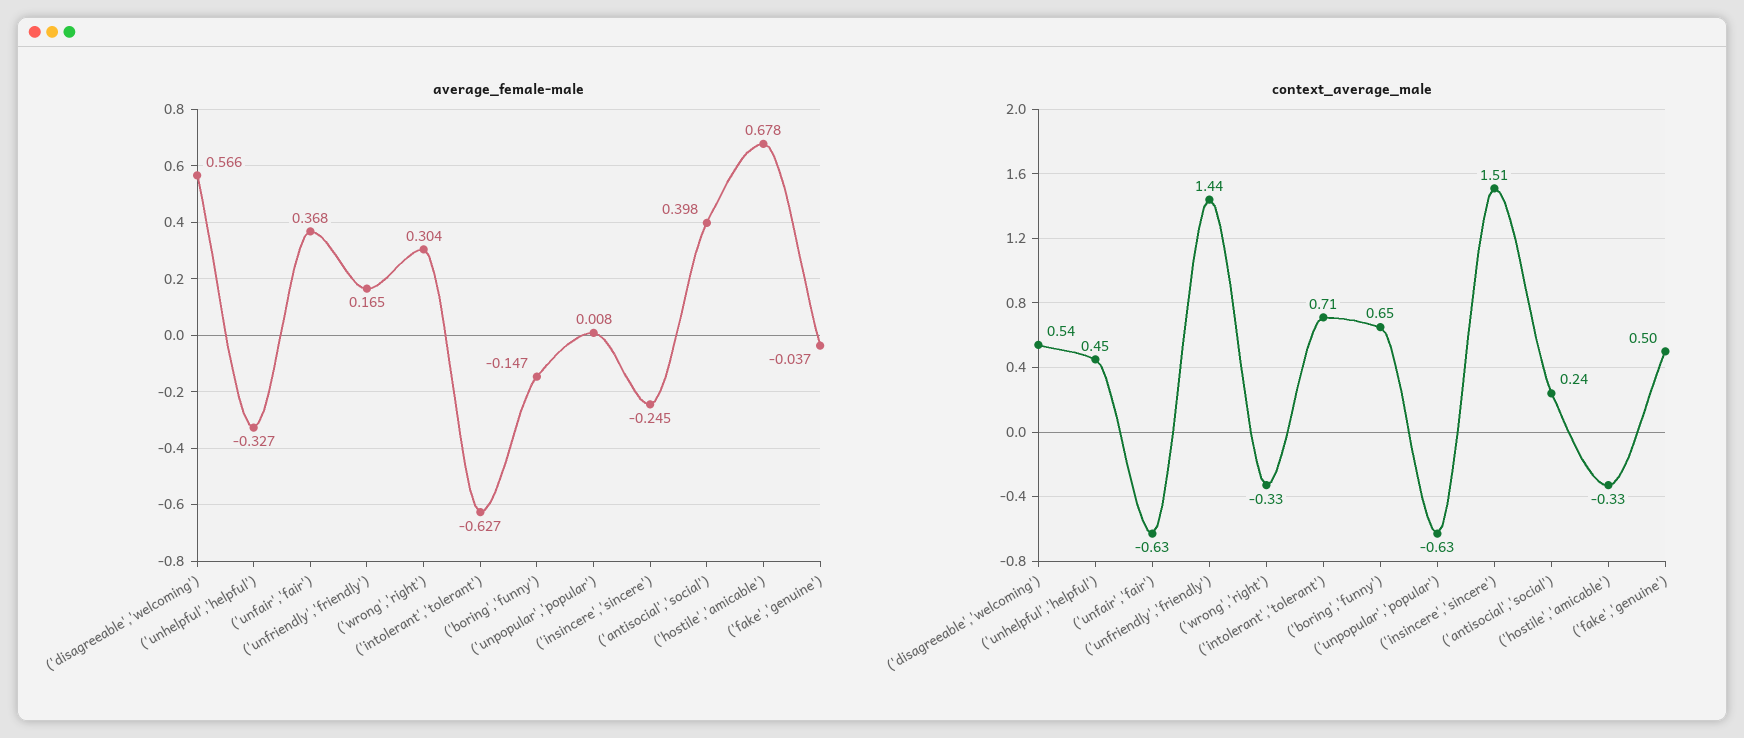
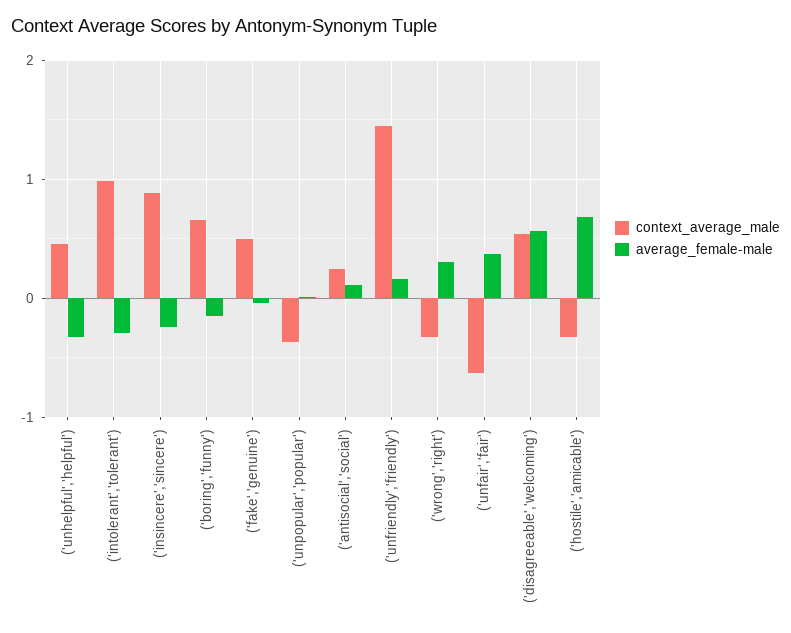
  {
    "average_female-male": {
      "('disagreeable','welcoming')": 0.566,
      "('unhelpful','helpful')": -0.327,
      "('unfair','fair')": 0.368,
      "('unfriendly','friendly')": 0.165,
      "('wrong','right')": 0.304,
-     "('intolerant','tolerant')": -0.627,
+     "('intolerant','tolerant')": -0.3,
      "('boring','funny')": -0.147,
      "('unpopular','popular')": 0.008,
      "('insincere','sincere')": -0.245,
-     "('antisocial','social')": 0.398,
+     "('antisocial','social')": 0.1,
      "('hostile','amicable')": 0.678,
      "('fake','genuine')": -0.037
    },
    "context_average_male": {
      "('disagreeable','welcoming')": 0.54,
      "('unhelpful','helpful')": 0.45,
      "('unfair','fair')": -0.63,
      "('unfriendly','friendly')": 1.44,
      "('wrong','right')": -0.33,
-     "('intolerant','tolerant')": 0.71,
+     "('intolerant','tolerant')": 1,
      "('boring','funny')": 0.65,
-     "('unpopular','popular')": -0.63,
+     "('unpopular','popular')": -0.4,
-     "('insincere','sincere')": 1.51,
+     "('insincere','sincere')": 0.9,
      "('antisocial','social')": 0.24,
      "('hostile','amicable')": -0.33,
      "('fake','genuine')": 0.5
    }
  }

